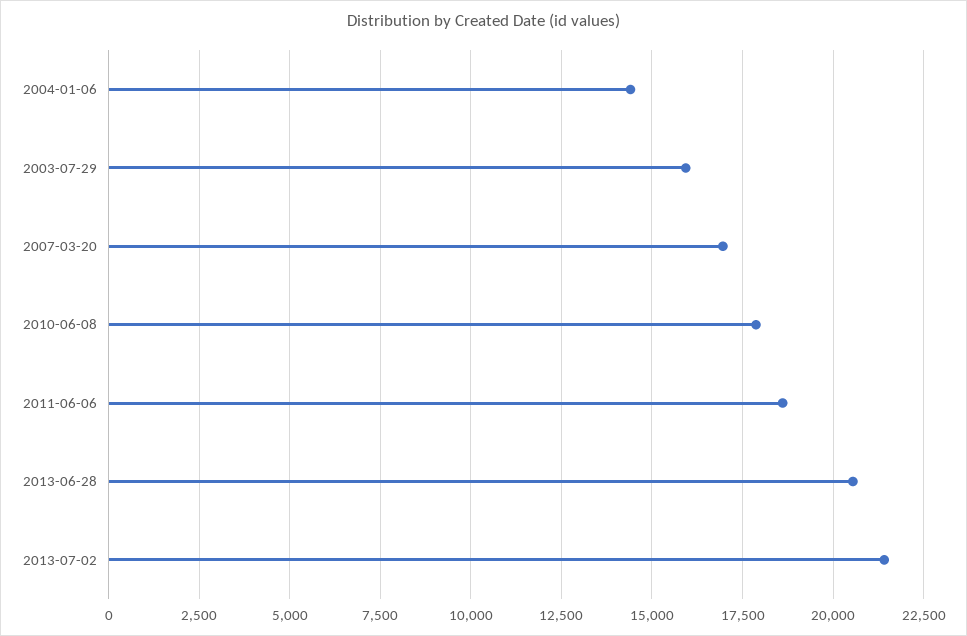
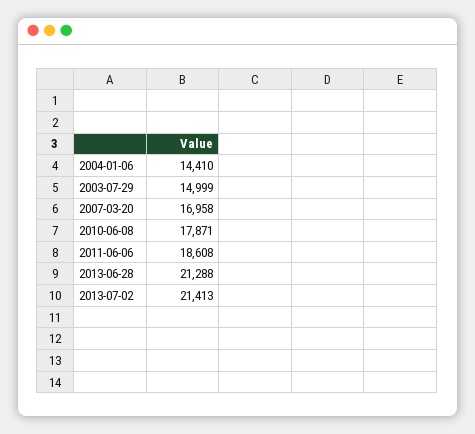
  {
    "2004-01-06": 14410,
-   "2003-07-29": 16000,
+   "2003-07-29": 14999,
    "2007-03-20": 16958,
    "2010-06-08": 17871,
    "2011-06-06": 18608,
-   "2013-06-28": 20500,
+   "2013-06-28": 21288,
    "2013-07-02": 21413
  }

